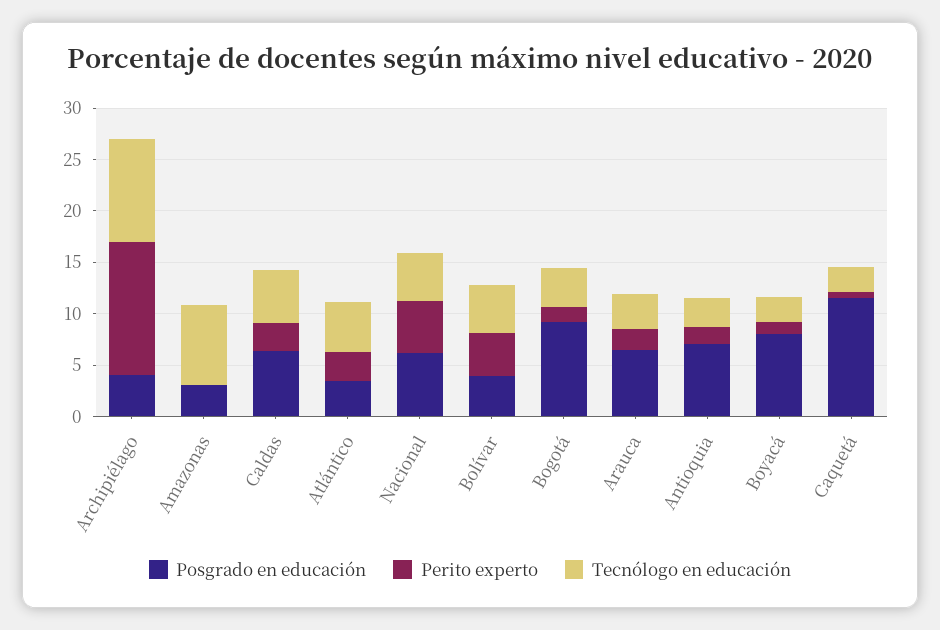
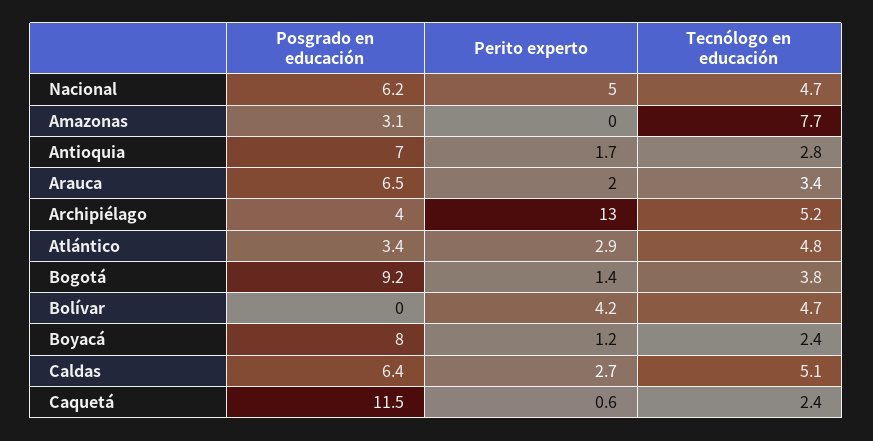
  {
    "Posgrado en educación": {
      "Archipiélago": 4,
      "Amazonas": 3.1,
      "Caldas": 6.4,
      "Atlántico": 3.4,
      "Nacional": 6.2,
-     "Bolívar": 4,
+     "Bolívar": 0,
      "Bogotá": 9.2,
      "Arauca": 6.5,
      "Antioquia": 7,
      "Boyacá": 8,
      "Caquetá": 11.5
    },
    "Perito experto": {
      "Archipiélago": 13,
      "Amazonas": 0,
      "Caldas": 2.7,
      "Atlántico": 2.9,
      "Nacional": 5,
      "Bolívar": 4.2,
      "Bogotá": 1.4,
      "Arauca": 2,
      "Antioquia": 1.7,
      "Boyacá": 1.2,
      "Caquetá": 0.6
    },
    "Tecnólogo en educación": {
-     "Archipiélago": 10,
+     "Archipiélago": 5.2,
      "Amazonas": 7.7,
      "Caldas": 5.1,
      "Atlántico": 4.8,
      "Nacional": 4.7,
      "Bolívar": 4.7,
      "Bogotá": 3.8,
      "Arauca": 3.4,
      "Antioquia": 2.8,
      "Boyacá": 2.4,
      "Caquetá": 2.4
    }
  }

